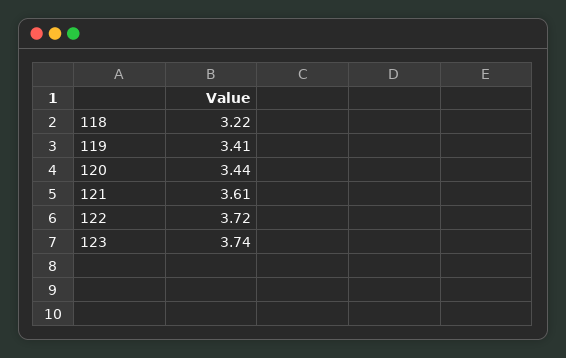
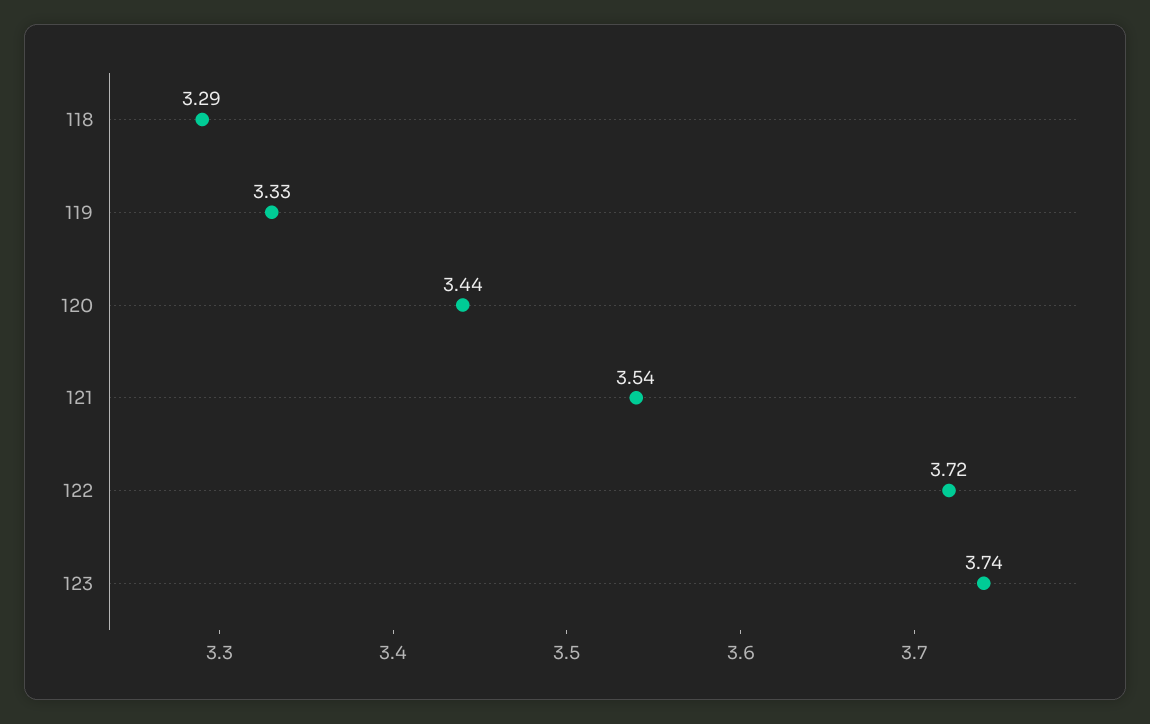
  {
-   "118": 3.22,
+   "118": 3.29,
-   "119": 3.41,
+   "119": 3.33,
    "120": 3.44,
-   "121": 3.61,
+   "121": 3.54,
    "122": 3.72,
    "123": 3.74
  }

